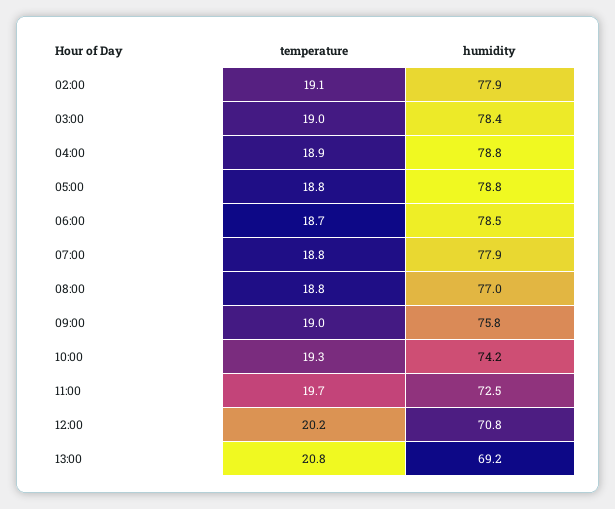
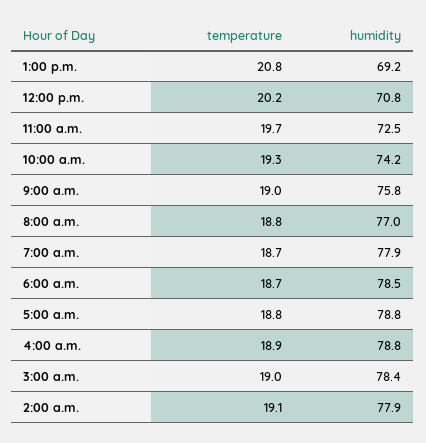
  {
    "temperature": {
      "02:00": 19.1,
      "03:00": 19,
      "04:00": 18.9,
      "05:00": 18.8,
      "06:00": 18.7,
-     "07:00": 18.8,
+     "07:00": 18.7,
      "08:00": 18.8,
      "09:00": 19,
      "10:00": 19.3,
      "11:00": 19.7,
      "12:00": 20.2,
      "13:00": 20.8
    },
    "humidity": {
      "02:00": 77.9,
      "03:00": 78.4,
      "04:00": 78.8,
      "05:00": 78.8,
      "06:00": 78.5,
      "07:00": 77.9,
      "08:00": 77,
      "09:00": 75.8,
      "10:00": 74.2,
      "11:00": 72.5,
      "12:00": 70.8,
      "13:00": 69.2
    }
  }

